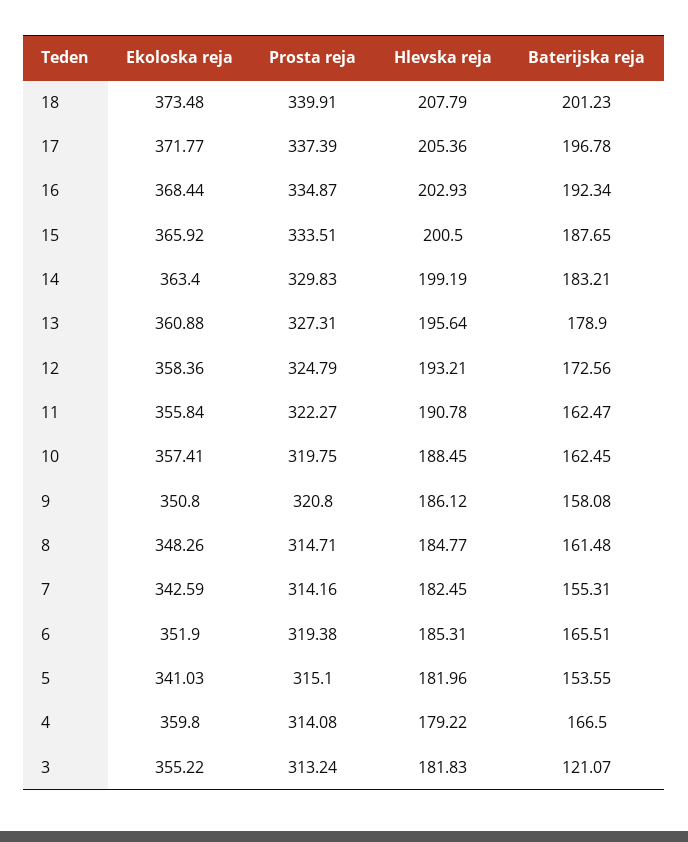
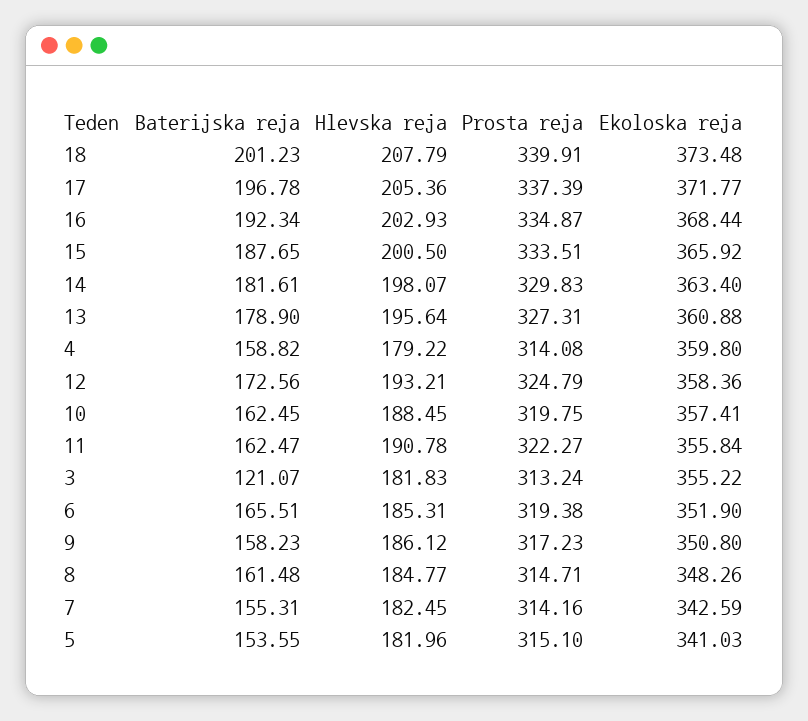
  {
    "Ekoloska reja": {
      "18": 373.48,
      "17": 371.77,
      "16": 368.44,
      "15": 365.92,
      "14": 363.4,
      "13": 360.88,
      "12": 358.36,
      "11": 355.84,
      "10": 357.41,
      "9": 350.8,
      "8": 348.26,
      "7": 342.59,
      "6": 351.9,
      "5": 341.03,
      "4": 359.8,
      "3": 355.22
    },
    "Prosta reja": {
      "18": 339.91,
      "17": 337.39,
      "16": 334.87,
      "15": 333.51,
      "14": 329.83,
      "13": 327.31,
      "12": 324.79,
      "11": 322.27,
      "10": 319.75,
-     "9": 320.8,
+     "9": 317.23,
      "8": 314.71,
      "7": 314.16,
      "6": 319.38,
      "5": 315.1,
      "4": 314.08,
      "3": 313.24
    },
    "Hlevska reja": {
      "18": 207.79,
      "17": 205.36,
      "16": 202.93,
      "15": 200.5,
-     "14": 199.19,
+     "14": 198.07,
      "13": 195.64,
      "12": 193.21,
      "11": 190.78,
      "10": 188.45,
      "9": 186.12,
      "8": 184.77,
      "7": 182.45,
      "6": 185.31,
      "5": 181.96,
      "4": 179.22,
      "3": 181.83
    },
    "Baterijska reja": {
      "18": 201.23,
      "17": 196.78,
      "16": 192.34,
      "15": 187.65,
-     "14": 183.21,
+     "14": 181.61,
      "13": 178.9,
      "12": 172.56,
      "11": 162.47,
      "10": 162.45,
-     "9": 158.08,
+     "9": 158.23,
      "8": 161.48,
      "7": 155.31,
      "6": 165.51,
      "5": 153.55,
-     "4": 166.5,
+     "4": 158.82,
      "3": 121.07
    }
  }

